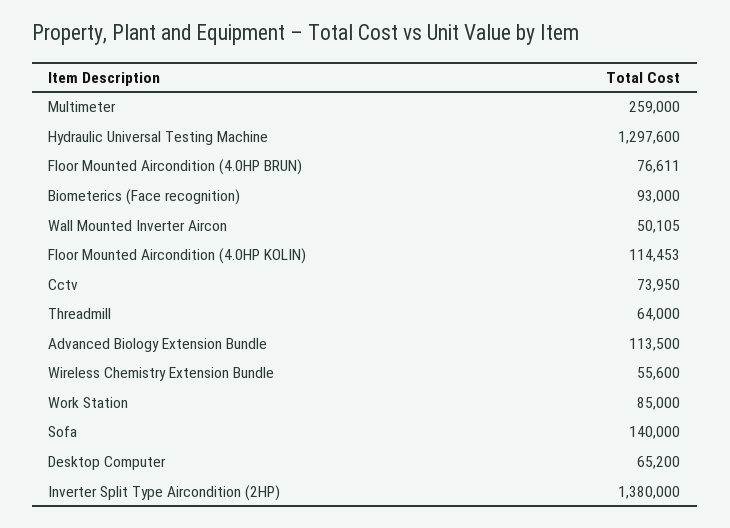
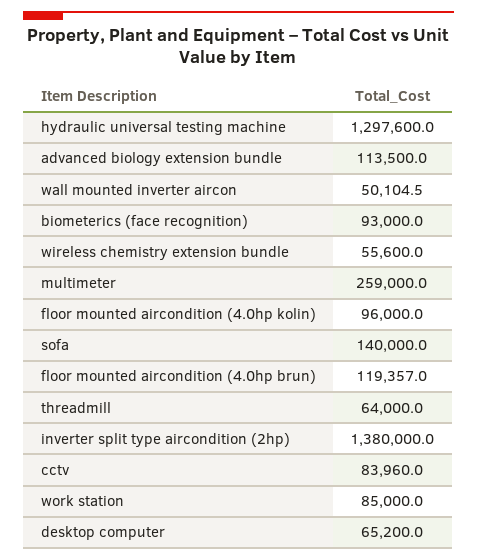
  {
    "Multimeter": 259000,
    "Hydraulic Universal Testing Machine": 1297600,
-   "Floor Mounted Aircondition (4.0HP BRUN)": 76611,
+   "Floor Mounted Aircondition (4.0HP BRUN)": 119357,
    "Biometerics (Face recognition)": 93000,
    "Wall Mounted Inverter Aircon": 50104.5,
-   "Floor Mounted Aircondition (4.0HP KOLIN)": 114453,
+   "Floor Mounted Aircondition (4.0HP KOLIN)": 96000,
-   "Cctv": 73950,
+   "Cctv": 83960,
    "Threadmill": 64000,
    "Advanced Biology Extension Bundle": 113500,
    "Wireless Chemistry Extension Bundle": 55600,
    "Work Station": 85000,
    "Sofa": 140000,
    "Desktop Computer": 65200,
    "Inverter Split Type Aircondition (2HP)": 1380000
  }

